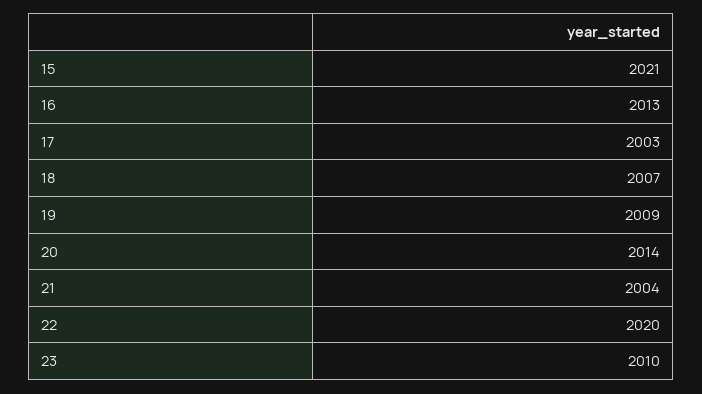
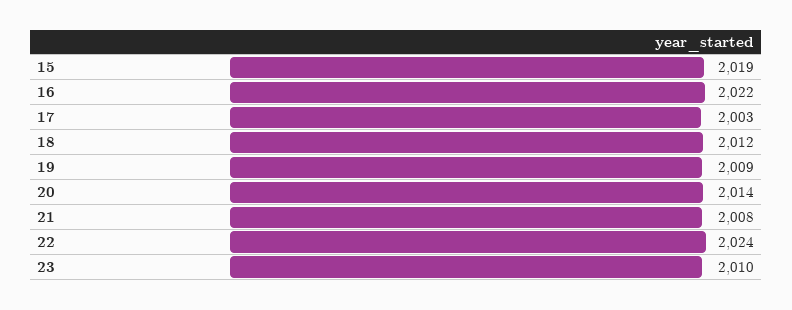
  {
-   "15": 2021,
+   "15": 2019,
-   "16": 2013,
+   "16": 2022,
    "17": 2003,
-   "18": 2007,
+   "18": 2012,
    "19": 2009,
    "20": 2014,
-   "21": 2004,
+   "21": 2008,
-   "22": 2020,
+   "22": 2024,
    "23": 2010
  }

